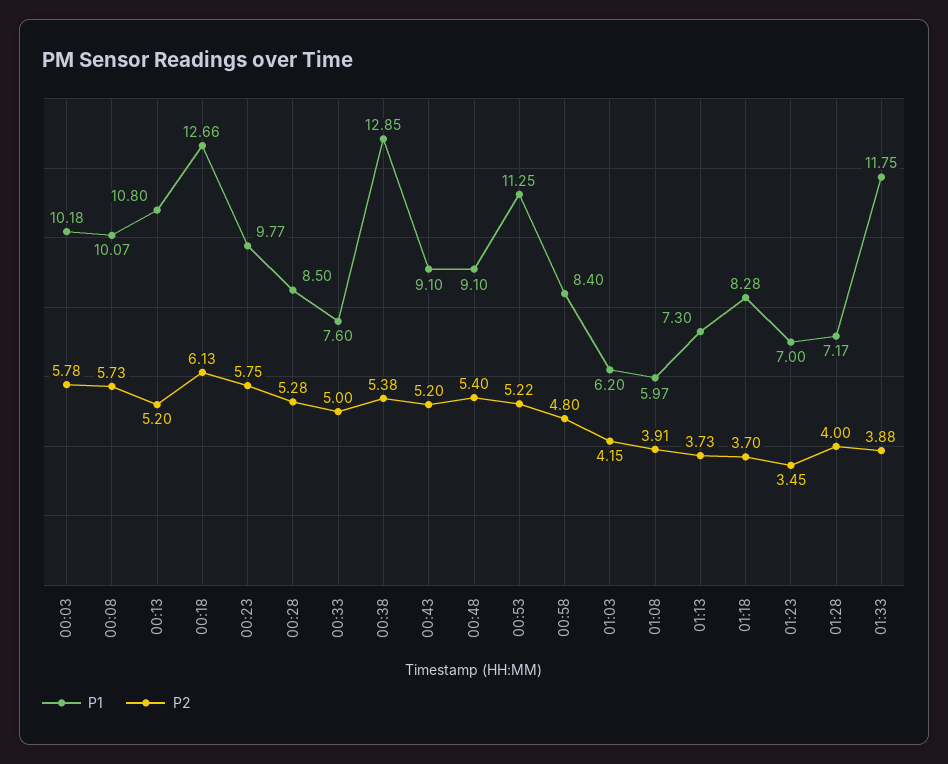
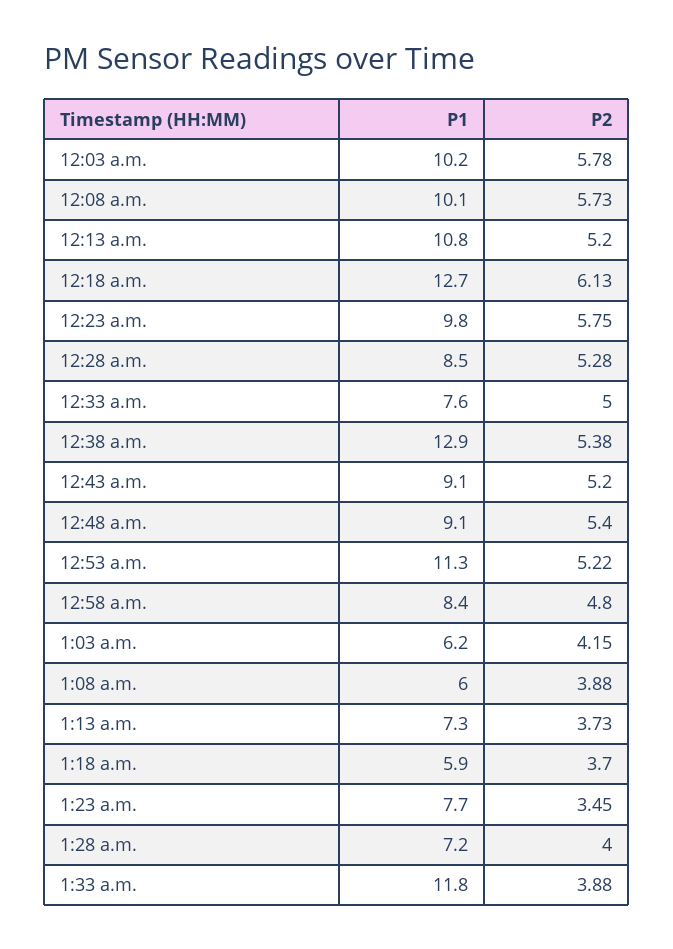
  {
    "P1": {
      "00:03": 10.18,
      "00:08": 10.07,
      "00:13": 10.8,
      "00:18": 12.66,
      "00:23": 9.77,
      "00:28": 8.5,
      "00:33": 7.6,
      "00:38": 12.85,
      "00:43": 9.1,
      "00:48": 9.1,
      "00:53": 11.25,
      "00:58": 8.4,
      "01:03": 6.2,
      "01:08": 5.97,
      "01:13": 7.3,
-     "01:18": 8.28,
+     "01:18": 5.9,
-     "01:23": 7,
+     "01:23": 7.7,
      "01:28": 7.17,
      "01:33": 11.75
    },
    "P2": {
      "00:03": 5.78,
      "00:08": 5.73,
      "00:13": 5.2,
      "00:18": 6.13,
      "00:23": 5.75,
      "00:28": 5.28,
      "00:33": 5,
      "00:38": 5.38,
      "00:43": 5.2,
      "00:48": 5.4,
      "00:53": 5.22,
      "00:58": 4.8,
      "01:03": 4.15,
-     "01:08": 3.91,
+     "01:08": 3.88,
      "01:13": 3.73,
      "01:18": 3.7,
      "01:23": 3.45,
      "01:28": 4,
      "01:33": 3.88
    }
  }

